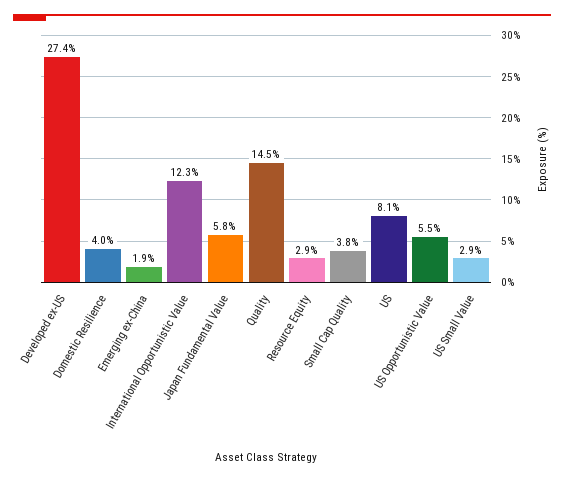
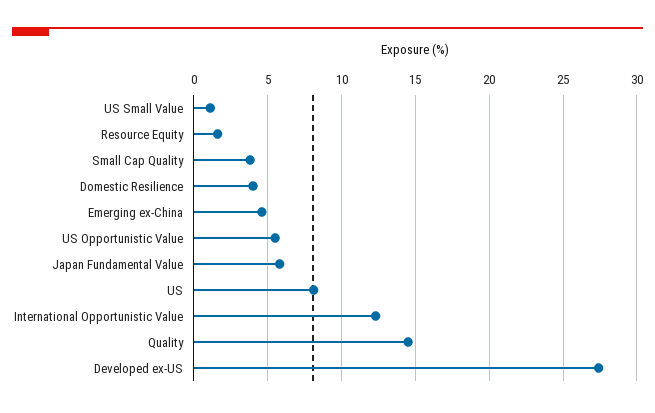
  {
    "Developed ex-US": 27.4,
    "Domestic Resilience": 4,
-   "Emerging ex-China": 1.9,
+   "Emerging ex-China": 4.5,
    "International Opportunistic Value": 12.3,
    "Japan Fundamental Value": 5.8,
    "Quality": 14.5,
-   "Resource Equity": 2.9,
+   "Resource Equity": 1.5,
    "Small Cap Quality": 3.8,
    "US": 8.1,
    "US Opportunistic Value": 5.5,
-   "US Small Value": 2.9
+   "US Small Value": 1
  }

